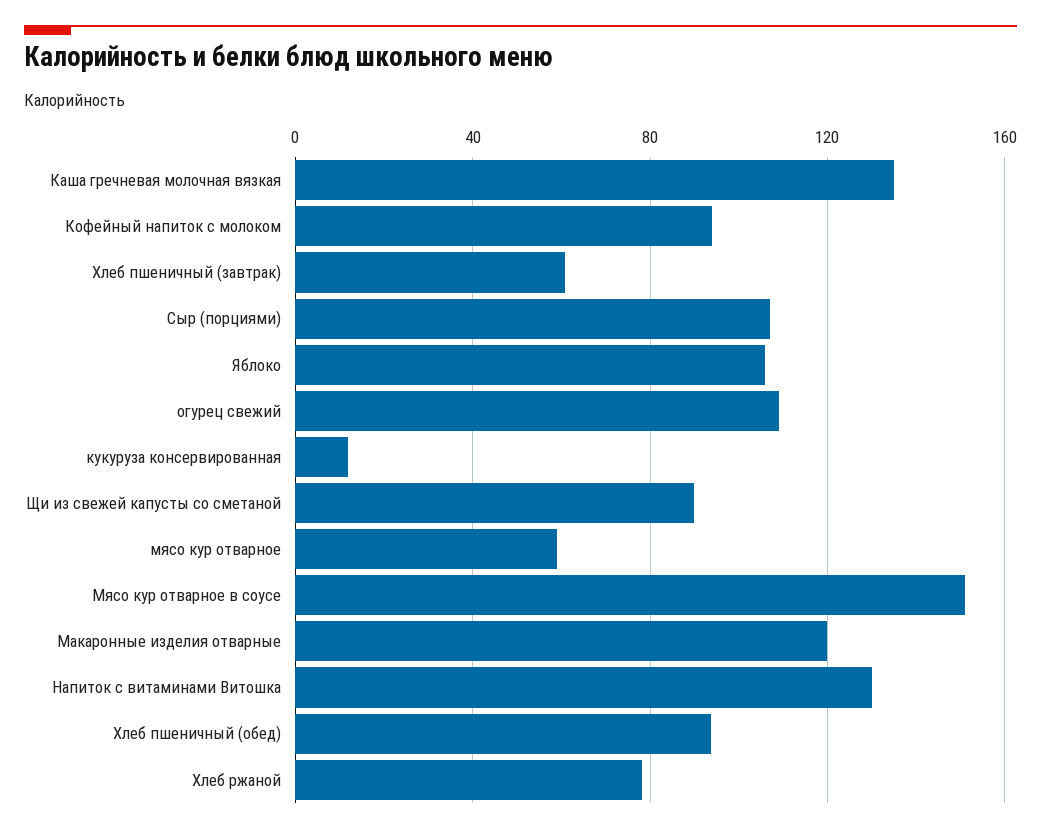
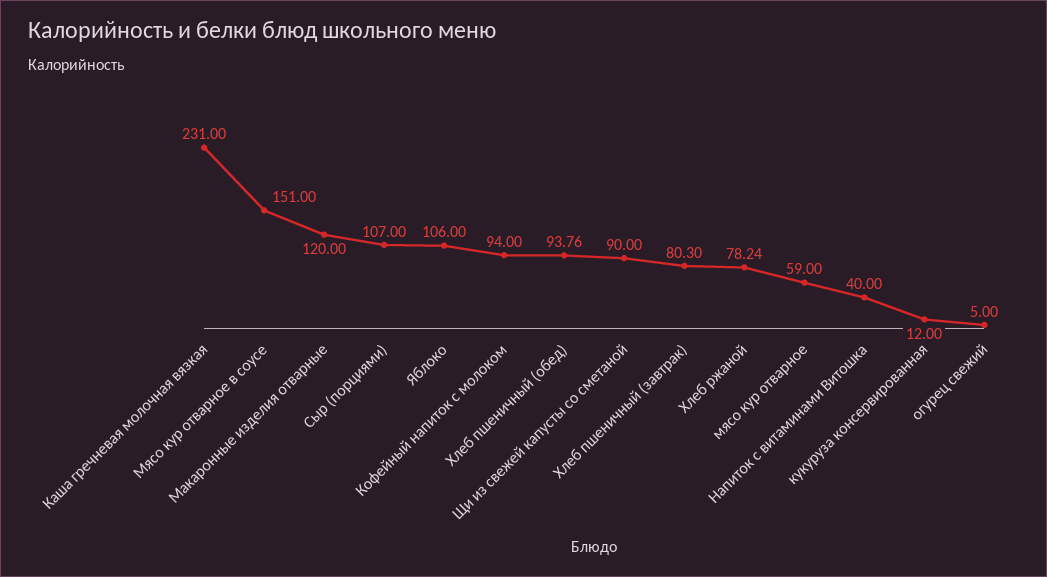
  {
-   "Каша гречневая молочная вязкая": 135,
+   "Каша гречневая молочная вязкая": 231,
    "Кофейный напиток с молоком": 94,
-   "Хлеб пшеничный (завтрак)": 60,
+   "Хлеб пшеничный (завтрак)": 80.3,
    "Сыр (порциями)": 107,
    "Яблоко": 106,
-   "огурец свежий": 110,
+   "огурец свежий": 5,
    "кукуруза консервированная": 12,
    "Щи из свежей капусты со сметаной": 90,
    "мясо кур отварное": 59,
    "Мясо кур отварное в соусе": 151,
    "Макаронные изделия отварные": 120,
-   "Напиток с витаминами Витошка": 130,
+   "Напиток с витаминами Витошка": 40,
    "Хлеб пшеничный (обед)": 93.76,
    "Хлеб ржаной": 78.24
  }

